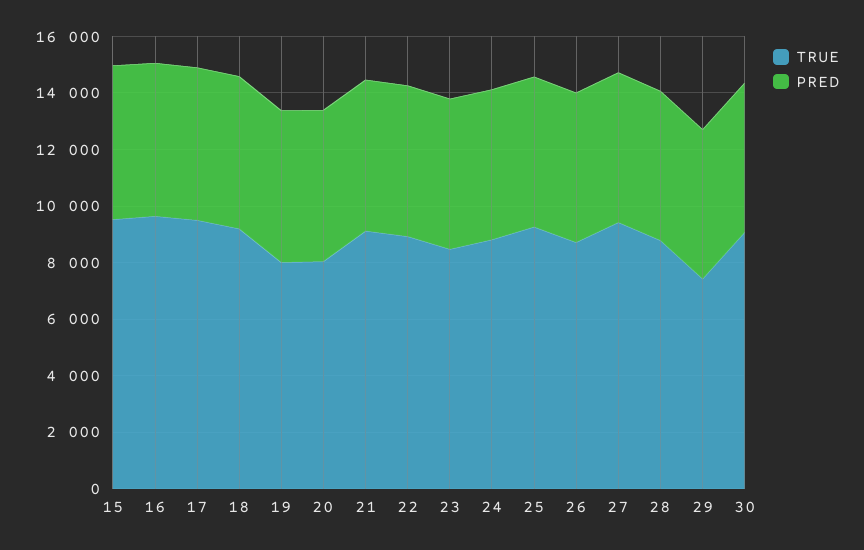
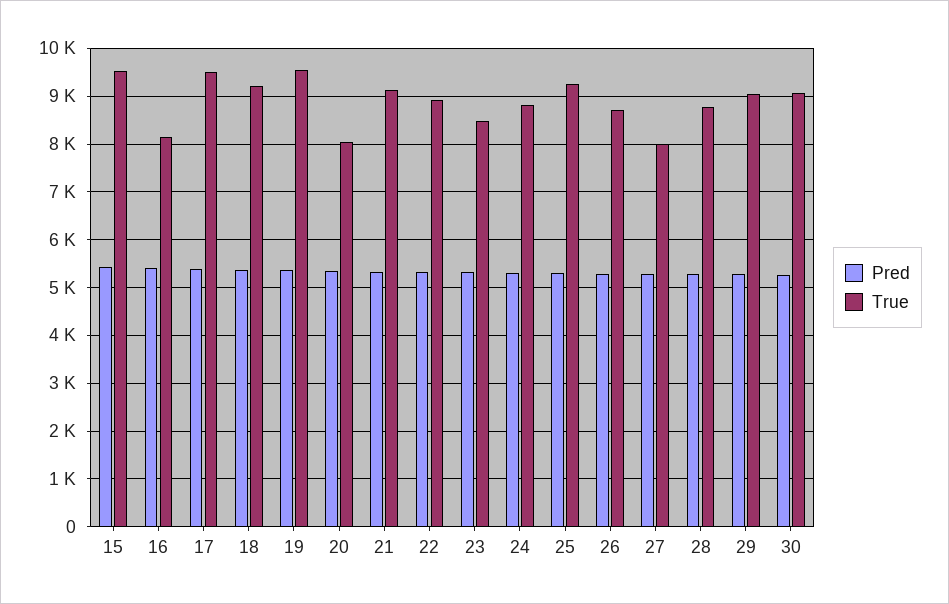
  {
    "TRUE": {
      "15": 9600,
-     "16": 9500,
+     "16": 8200,
      "17": 9600,
      "18": 9200,
-     "19": 8000,
+     "19": 9600,
      "20": 8000,
      "21": 9200,
      "22": 9000,
      "23": 8400,
      "24": 8800,
      "25": 9200,
      "26": 8800,
-     "27": 9500,
+     "27": 8000,
      "28": 8800,
-     "29": 7500,
+     "29": 9000,
      "30": 9000
    },
    "PRED": {
      "15": 5400,
      "16": 5400,
      "17": 5400,
      "18": 5400,
      "19": 5400,
      "20": 5400,
      "21": 5400,
      "22": 5400,
      "23": 5400,
      "24": 5400,
      "25": 5400,
      "26": 5200,
      "27": 5200,
      "28": 5200,
      "29": 5200,
      "30": 5200
    }
  }

